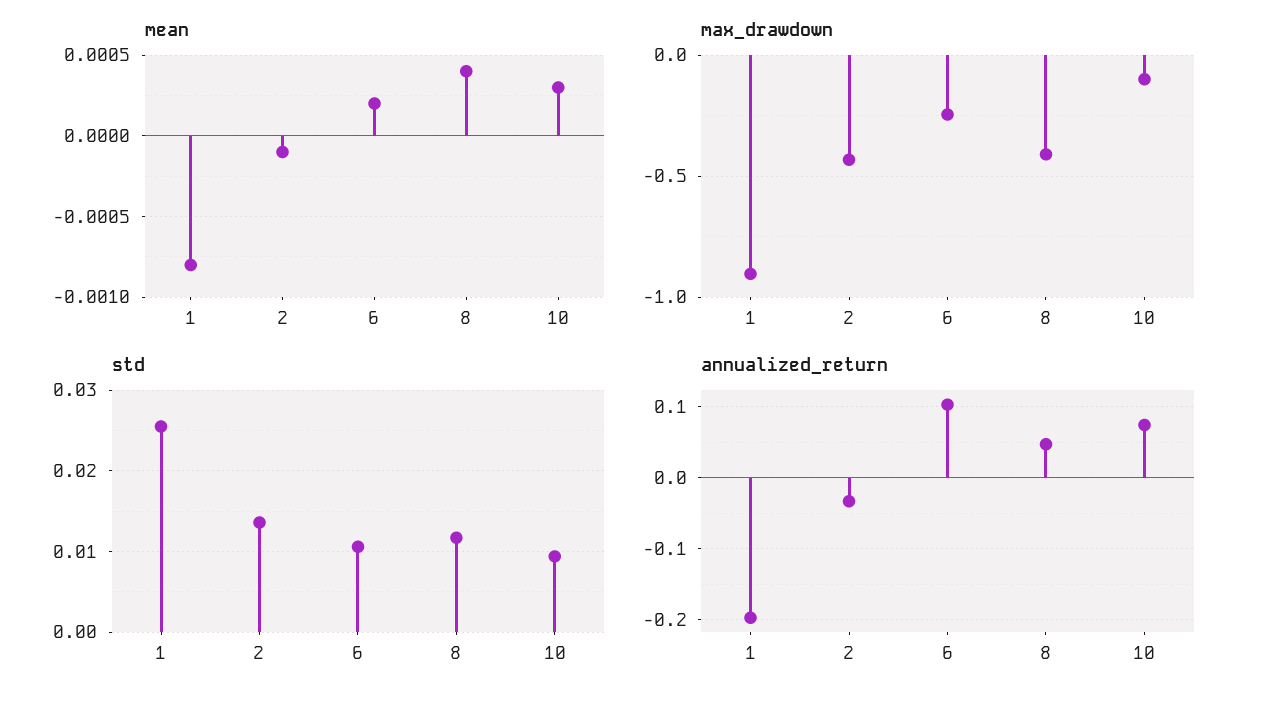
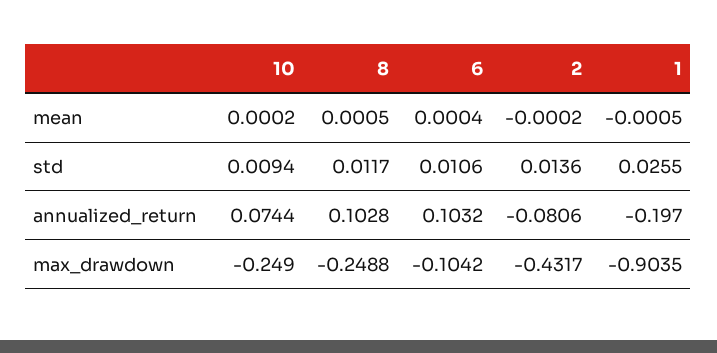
  {
    "mean": {
-     "1": -0.0008,
+     "1": -0.0005,
-     "2": -0.0001,
+     "2": -0.0002,
-     "6": 0.0002,
+     "6": 0.0004,
-     "8": 0.0004,
+     "8": 0.0005,
-     "10": 0.0003
+     "10": 0.0002
    },
    "max_drawdown": {
      "1": -0.9035,
      "2": -0.4317,
-     "6": -0.25,
+     "6": -0.1042,
-     "8": -0.4,
+     "8": -0.2488,
-     "10": -0.1
+     "10": -0.249
    },
    "std": {
      "1": 0.0255,
      "2": 0.0136,
      "6": 0.0106,
      "8": 0.0117,
      "10": 0.0094
    },
    "annualized_return": {
      "1": -0.197,
-     "2": -0.03,
+     "2": -0.0806,
      "6": 0.1032,
-     "8": 0.05,
+     "8": 0.1028,
      "10": 0.0744
    }
  }

